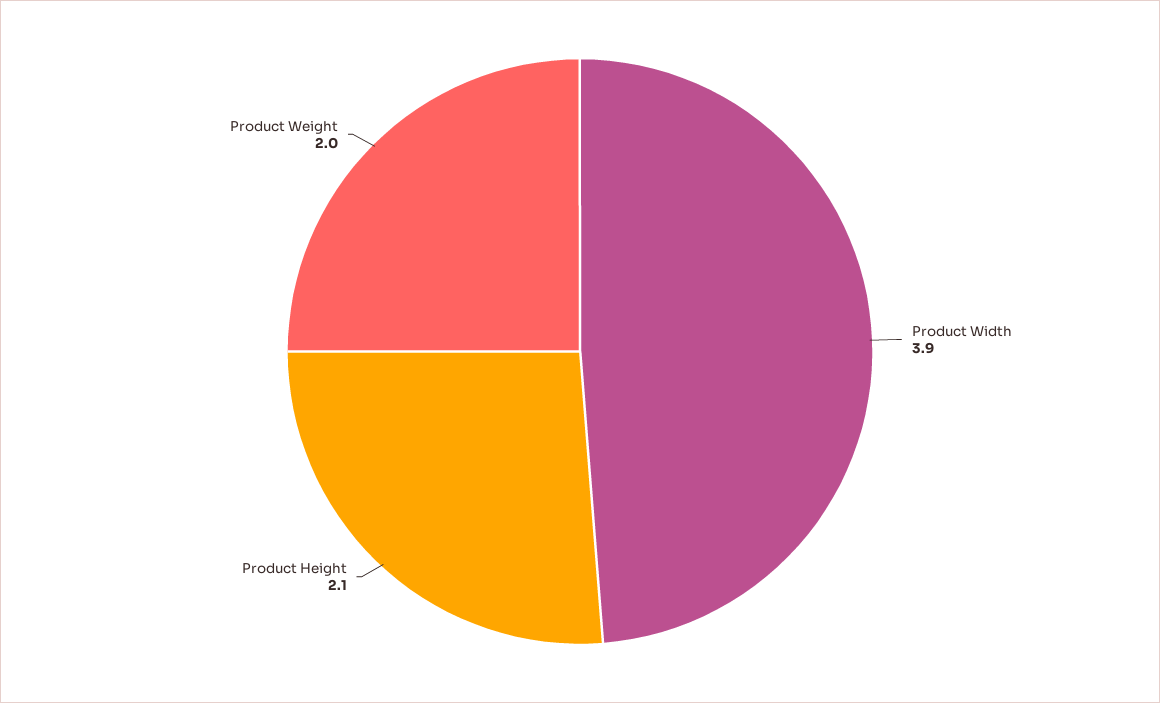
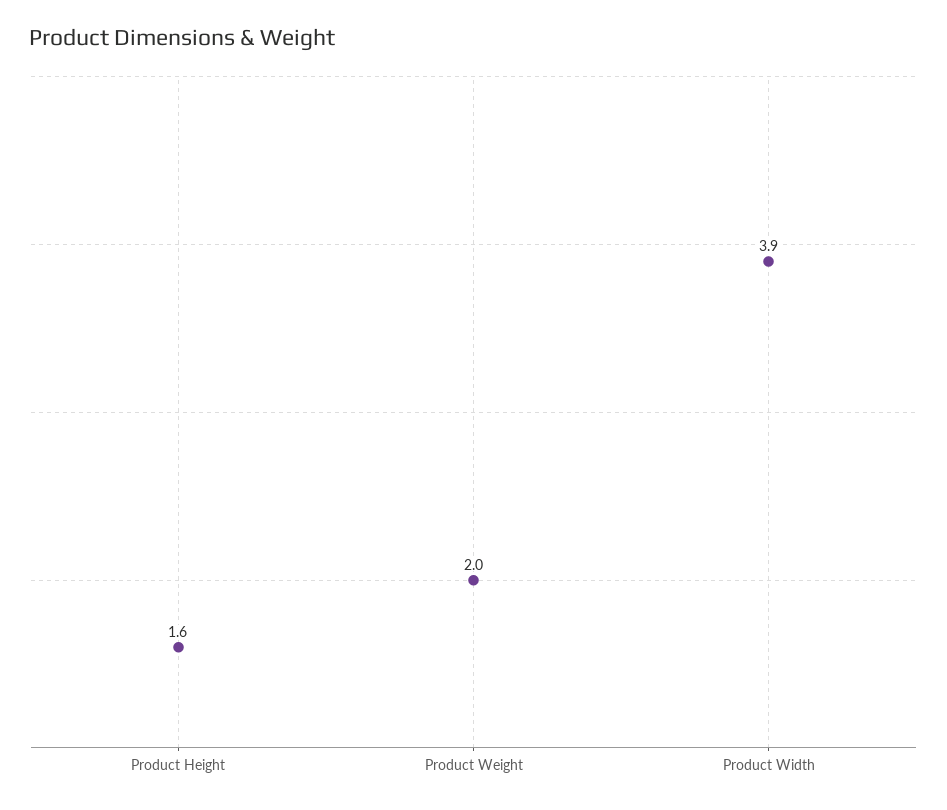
  {
    "Product Width": 3.9,
-   "Product Height": 2.1,
+   "Product Height": 1.6,
    "Product Weight": 2
  }

